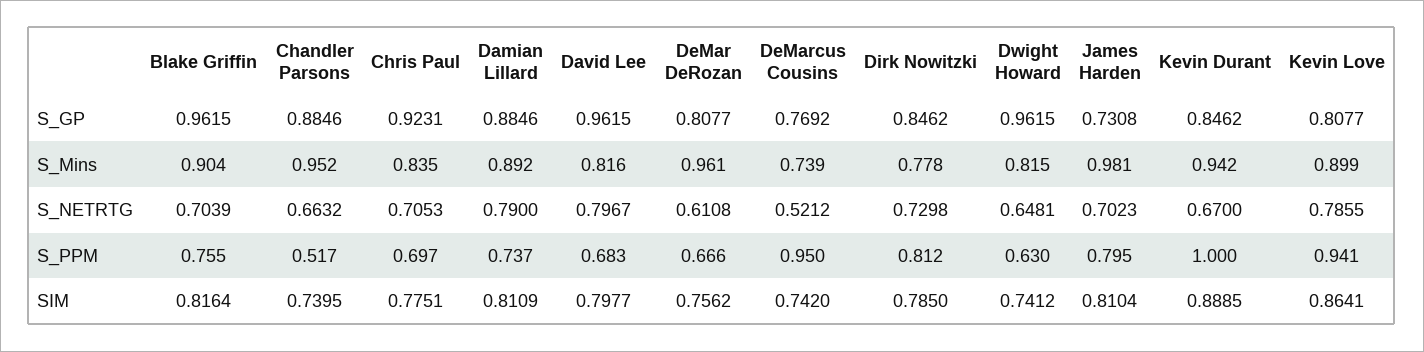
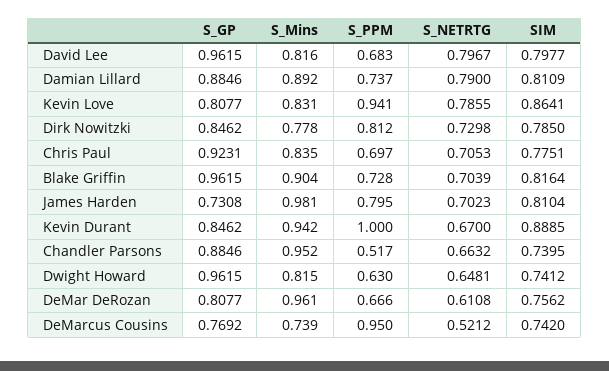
  {
    "Blake Griffin": {
      "S_GP": 0.9615,
      "S_Mins": 0.904,
      "S_NETRTG": 0.7039,
-     "S_PPM": 0.755,
+     "S_PPM": 0.728,
      "SIM": 0.8164
    },
    "Chandler Parsons": {
      "S_GP": 0.8846,
      "S_Mins": 0.952,
      "S_NETRTG": 0.6632,
      "S_PPM": 0.517,
      "SIM": 0.7395
    },
    "Chris Paul": {
      "S_GP": 0.9231,
      "S_Mins": 0.835,
      "S_NETRTG": 0.7053,
      "S_PPM": 0.697,
      "SIM": 0.7751
    },
    "Damian Lillard": {
      "S_GP": 0.8846,
      "S_Mins": 0.892,
      "S_NETRTG": 0.79,
      "S_PPM": 0.737,
      "SIM": 0.8109
    },
    "David Lee": {
      "S_GP": 0.9615,
      "S_Mins": 0.816,
      "S_NETRTG": 0.7967,
      "S_PPM": 0.683,
      "SIM": 0.7977
    },
    "DeMar DeRozan": {
      "S_GP": 0.8077,
      "S_Mins": 0.961,
      "S_NETRTG": 0.6108,
      "S_PPM": 0.666,
      "SIM": 0.7562
    },
    "DeMarcus Cousins": {
      "S_GP": 0.7692,
      "S_Mins": 0.739,
      "S_NETRTG": 0.5212,
      "S_PPM": 0.95,
      "SIM": 0.742
    },
    "Dirk Nowitzki": {
      "S_GP": 0.8462,
      "S_Mins": 0.778,
      "S_NETRTG": 0.7298,
      "S_PPM": 0.812,
      "SIM": 0.785
    },
    "Dwight Howard": {
      "S_GP": 0.9615,
      "S_Mins": 0.815,
      "S_NETRTG": 0.6481,
      "S_PPM": 0.63,
      "SIM": 0.7412
    },
    "James Harden": {
      "S_GP": 0.7308,
      "S_Mins": 0.981,
      "S_NETRTG": 0.7023,
      "S_PPM": 0.795,
      "SIM": 0.8104
    },
    "Kevin Durant": {
      "S_GP": 0.8462,
      "S_Mins": 0.942,
      "S_NETRTG": 0.67,
      "S_PPM": 1,
      "SIM": 0.8885
    },
    "Kevin Love": {
      "S_GP": 0.8077,
-     "S_Mins": 0.899,
+     "S_Mins": 0.831,
      "S_NETRTG": 0.7855,
      "S_PPM": 0.941,
      "SIM": 0.8641
    }
  }

